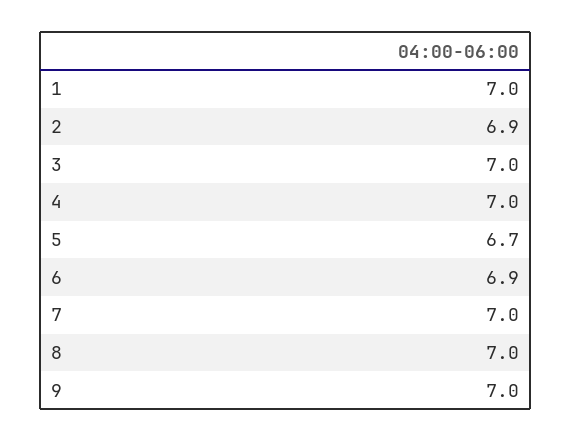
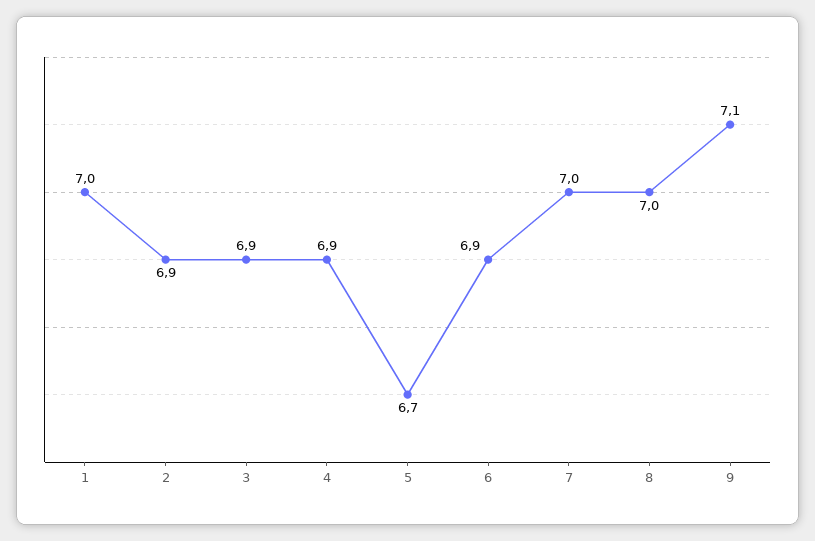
  {
    "1": 7,
    "2": 6.9,
-   "3": 7,
+   "3": 6.9,
-   "4": 7,
+   "4": 6.9,
    "5": 6.7,
    "6": 6.9,
    "7": 7,
    "8": 7,
-   "9": 7
+   "9": 7.1
  }

